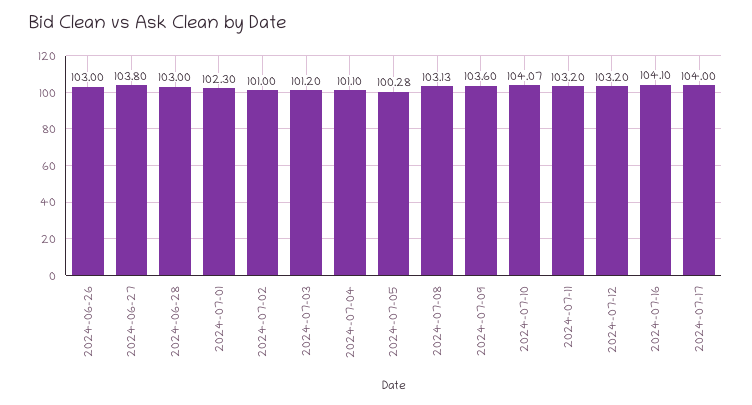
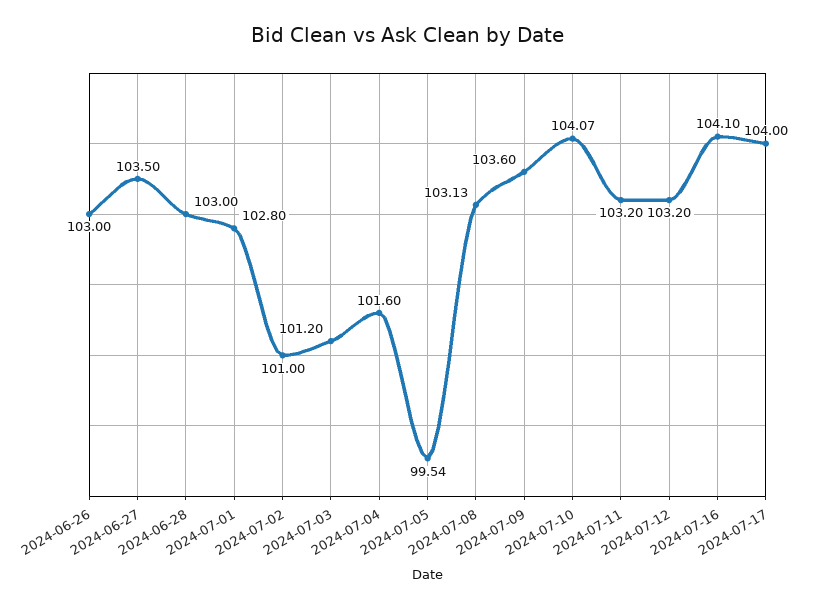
  {
    "2024-06-26": 103,
-   "2024-06-27": 103.8,
+   "2024-06-27": 103.5,
    "2024-06-28": 103,
-   "2024-07-01": 102.3,
+   "2024-07-01": 102.8,
    "2024-07-02": 101,
    "2024-07-03": 101.2,
-   "2024-07-04": 101.1,
+   "2024-07-04": 101.6,
-   "2024-07-05": 100.28,
+   "2024-07-05": 99.54,
    "2024-07-08": 103.13,
    "2024-07-09": 103.6,
    "2024-07-10": 104.07,
    "2024-07-11": 103.2,
    "2024-07-12": 103.2,
    "2024-07-16": 104.1,
    "2024-07-17": 104
  }

